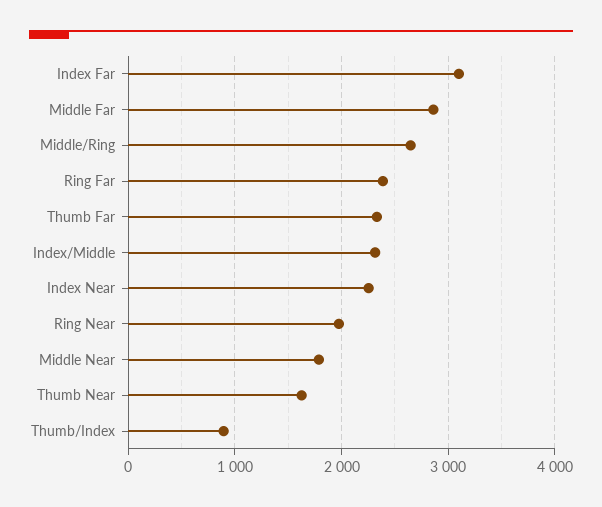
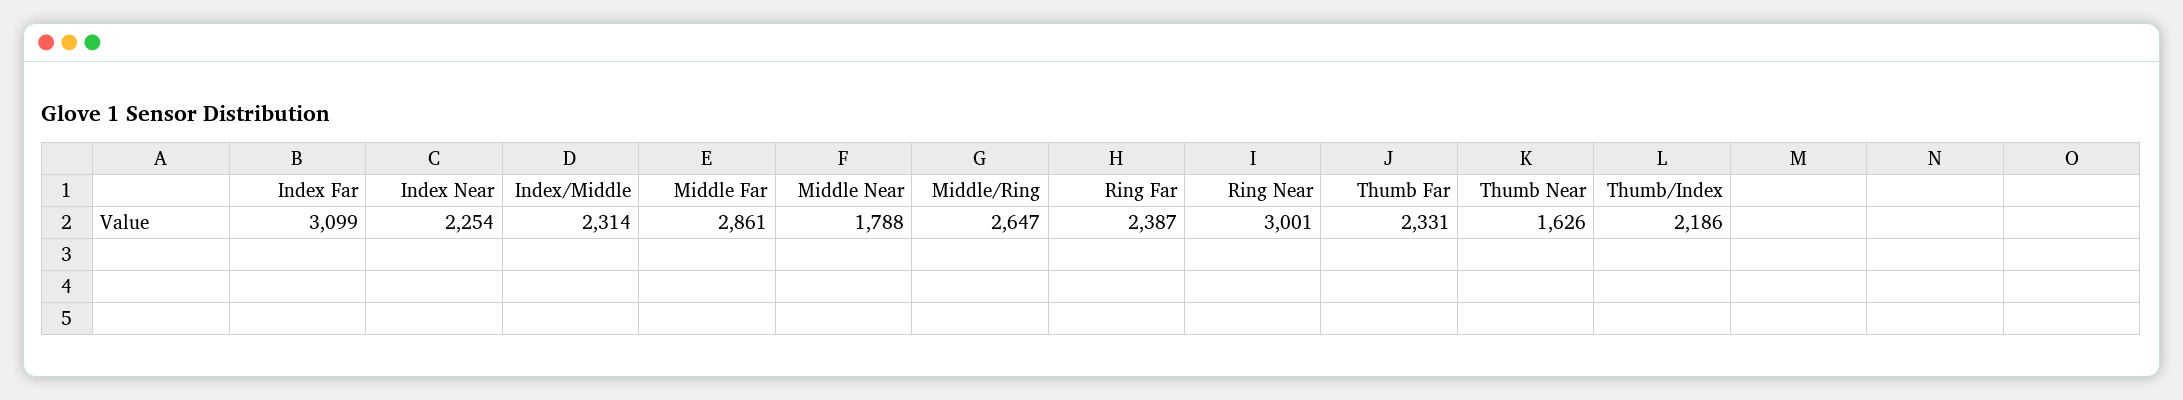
  {
    "Index Far": 3099,
    "Middle Far": 2861,
    "Middle/Ring": 2647,
    "Ring Far": 2387,
    "Thumb Far": 2331,
    "Index/Middle": 2314,
    "Index Near": 2254,
-   "Ring Near": 2000,
+   "Ring Near": 3001,
    "Middle Near": 1788,
    "Thumb Near": 1626,
-   "Thumb/Index": 900
+   "Thumb/Index": 2186
  }

